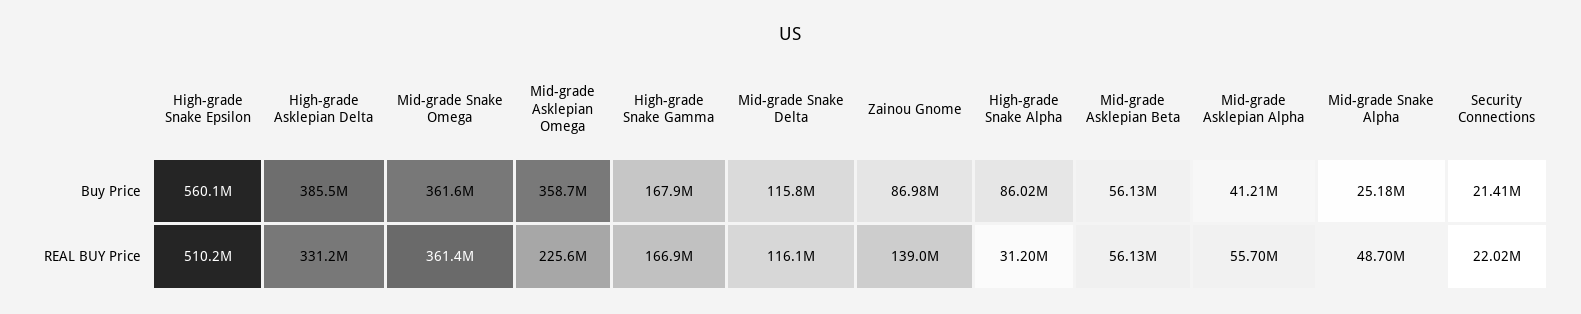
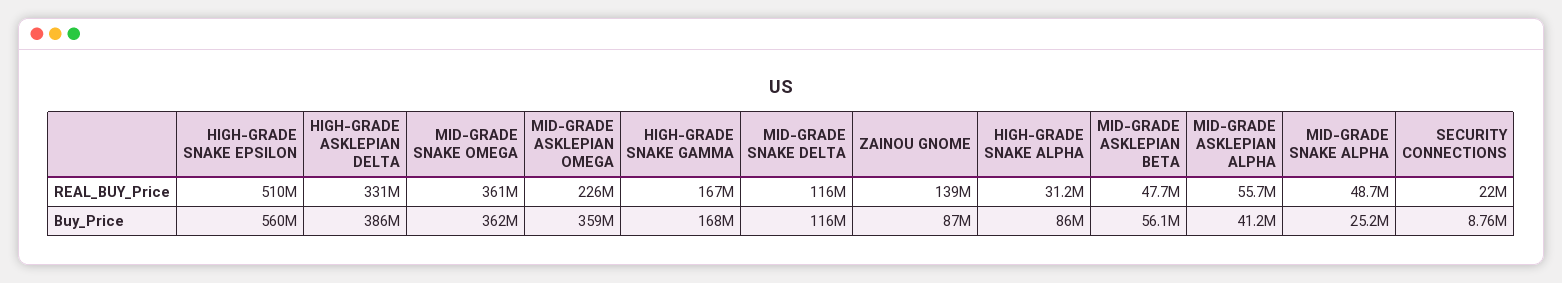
  {
    "High-grade Snake Epsilon": {
      "Buy Price": 560100000,
      "REAL BUY Price": 510200000
    },
    "High-grade Asklepian Delta": {
      "Buy Price": 385500000,
      "REAL BUY Price": 331200000
    },
    "Mid-grade Snake Omega": {
      "Buy Price": 361600000,
      "REAL BUY Price": 361400000
    },
    "Mid-grade Asklepian Omega": {
      "Buy Price": 358700000,
      "REAL BUY Price": 225600000
    },
    "High-grade Snake Gamma": {
      "Buy Price": 167900000,
      "REAL BUY Price": 166900000
    },
    "Mid-grade Snake Delta": {
      "Buy Price": 115800000,
      "REAL BUY Price": 116100000
    },
    "Zainou Gnome": {
      "Buy Price": 86980000,
      "REAL BUY Price": 139000000
    },
    "High-grade Snake Alpha": {
      "Buy Price": 86020000,
      "REAL BUY Price": 31200000
    },
    "Mid-grade Asklepian Beta": {
      "Buy Price": 56130000,
-     "REAL BUY Price": 56130000
+     "REAL BUY Price": 47700000
    },
    "Mid-grade Asklepian Alpha": {
      "Buy Price": 41210000,
      "REAL BUY Price": 55700000
    },
    "Mid-grade Snake Alpha": {
      "Buy Price": 25180000,
      "REAL BUY Price": 48700000
    },
    "Security Connections": {
-     "Buy Price": 21410000,
+     "Buy Price": 8760000,
      "REAL BUY Price": 22020000
    }
  }

